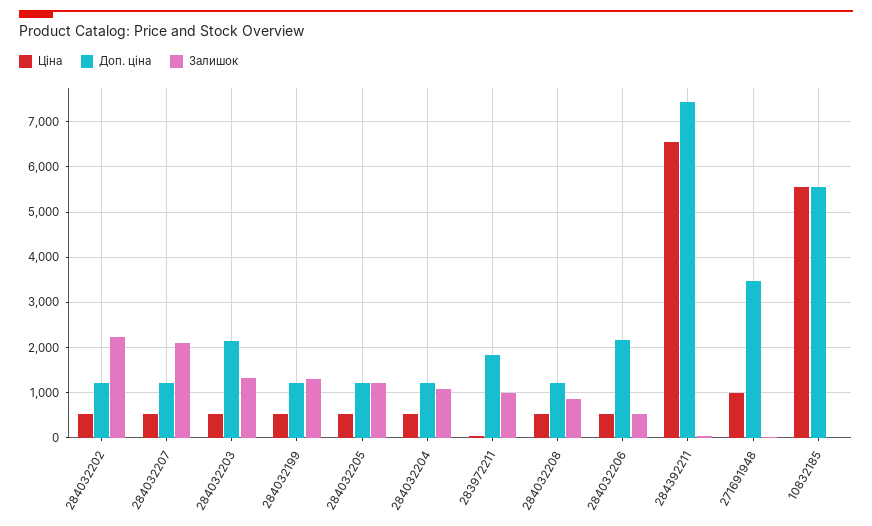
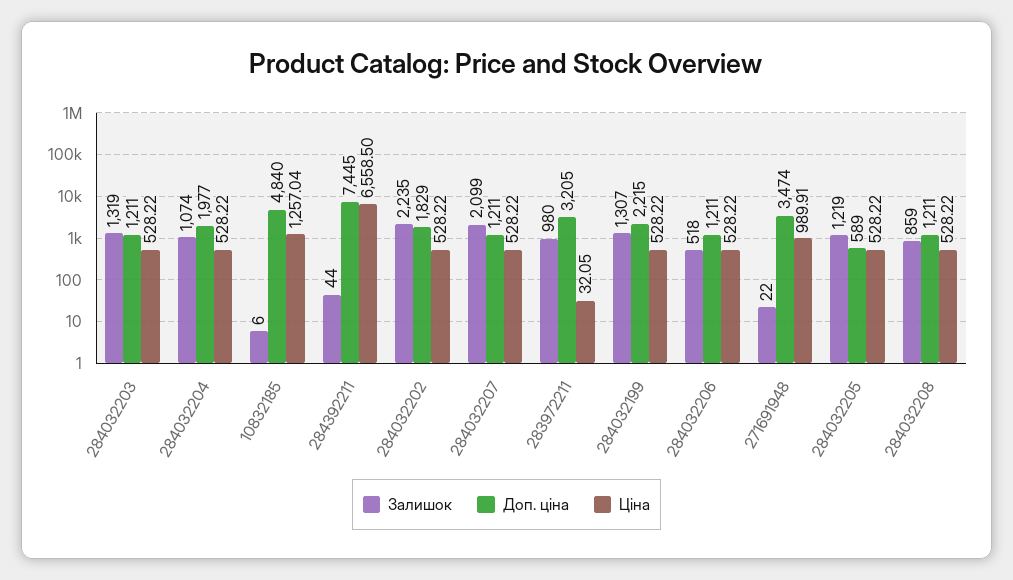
  {
    "Ціна": {
      "284032202": 528.22,
      "284032207": 528.22,
      "284032203": 528.22,
      "284032199": 528.22,
      "284032205": 528.22,
      "284032204": 528.22,
      "283972211": 32.05,
      "284032208": 528.22,
      "284032206": 528.22,
      "284392211": 6558.5,
      "271691948": 989.91,
-     "10832185": 5600
+     "10832185": 1257.04
    },
    "Доп. ціна": {
-     "284032202": 1200,
+     "284032202": 1829,
      "284032207": 1211,
-     "284032203": 2200,
+     "284032203": 1211,
-     "284032199": 1200,
+     "284032199": 2215,
-     "284032205": 1200,
+     "284032205": 589,
-     "284032204": 1200,
+     "284032204": 1977,
-     "283972211": 1800,
+     "283972211": 3205,
      "284032208": 1211,
-     "284032206": 2200,
+     "284032206": 1211,
      "284392211": 7445,
      "271691948": 3474,
-     "10832185": 5600
+     "10832185": 4840
    },
    "Залишок": {
      "284032202": 2235,
      "284032207": 2099,
      "284032203": 1319,
      "284032199": 1307,
      "284032205": 1219,
      "284032204": 1074,
      "283972211": 980,
      "284032208": 859,
      "284032206": 518,
      "284392211": 44,
      "271691948": 22,
      "10832185": 6
    }
  }

